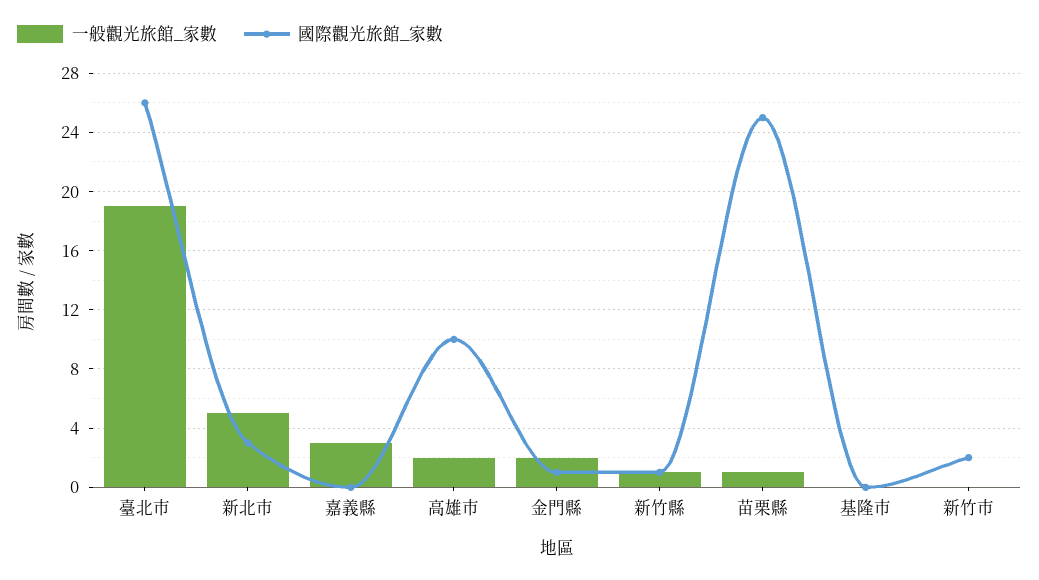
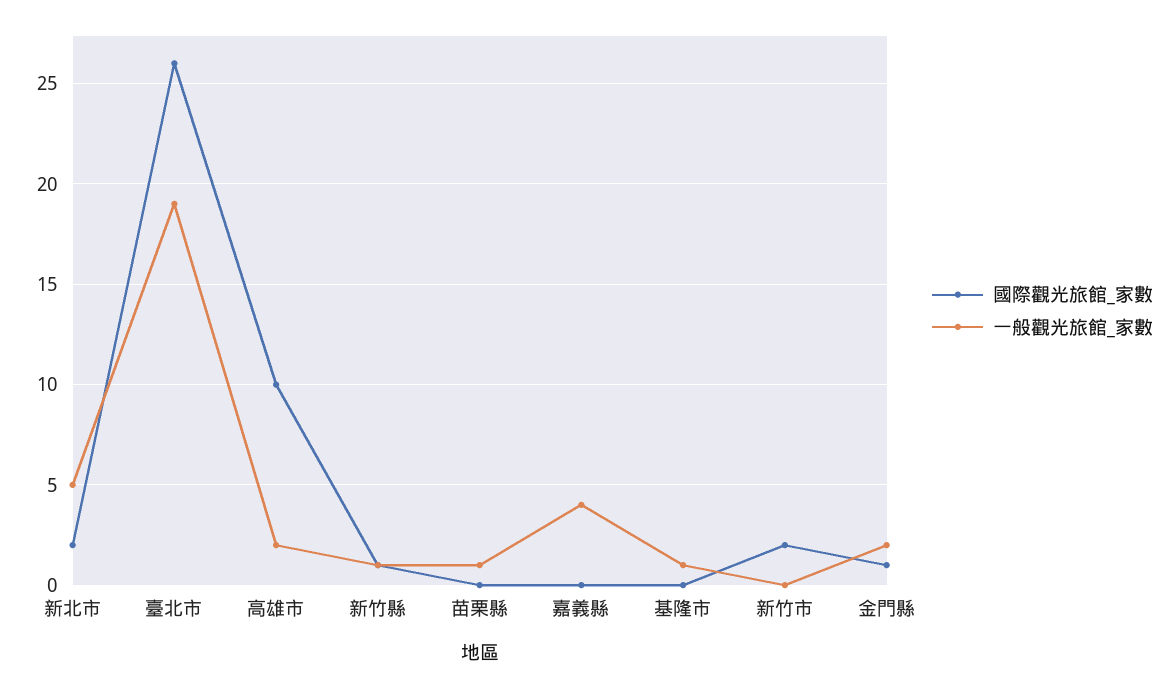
  {
    "一般觀光旅館_家數": {
      "臺北市": 19,
      "新北市": 5,
-     "嘉義縣": 3,
+     "嘉義縣": 4,
      "高雄市": 2,
      "金門縣": 2,
      "新竹縣": 1,
      "苗栗縣": 1,
-     "基隆市": 0,
+     "基隆市": 1,
      "新竹市": 0
    },
    "國際觀光旅館_家數": {
      "臺北市": 26,
-     "新北市": 3,
+     "新北市": 2,
      "嘉義縣": 0,
      "高雄市": 10,
      "金門縣": 1,
      "新竹縣": 1,
-     "苗栗縣": 25,
+     "苗栗縣": 0,
      "基隆市": 0,
      "新竹市": 2
    }
  }

